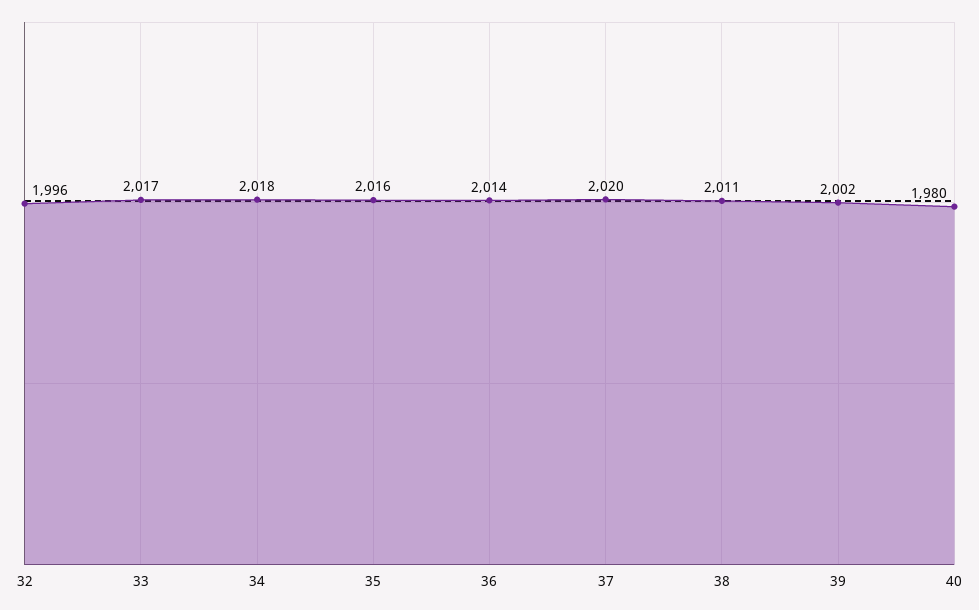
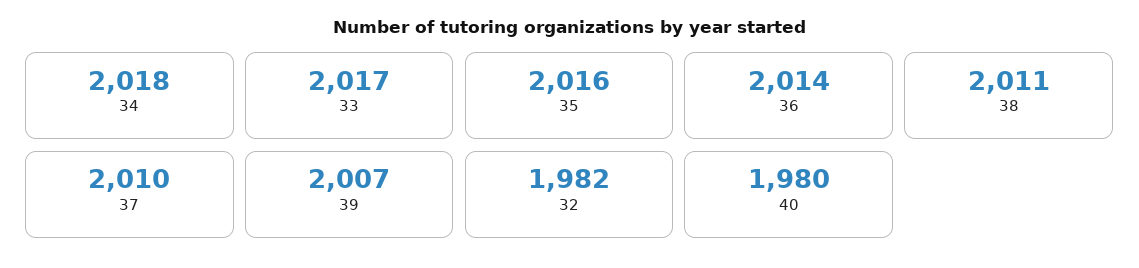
  {
-   "32": 1996,
+   "32": 1982,
    "33": 2017,
    "34": 2018,
    "35": 2016,
    "36": 2014,
-   "37": 2020,
+   "37": 2010,
    "38": 2011,
-   "39": 2002,
+   "39": 2007,
    "40": 1980
  }

